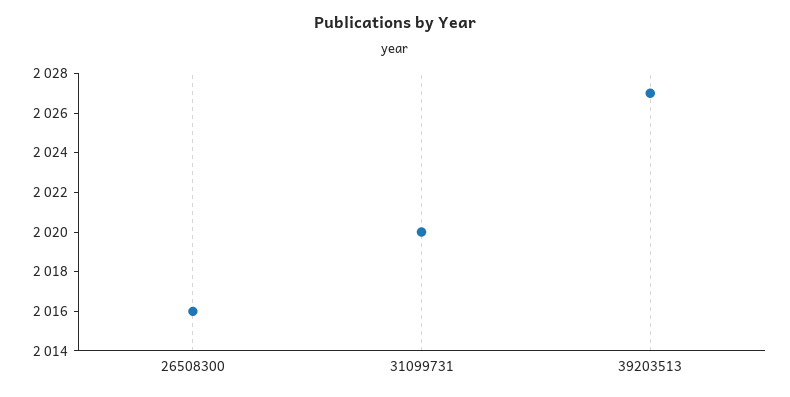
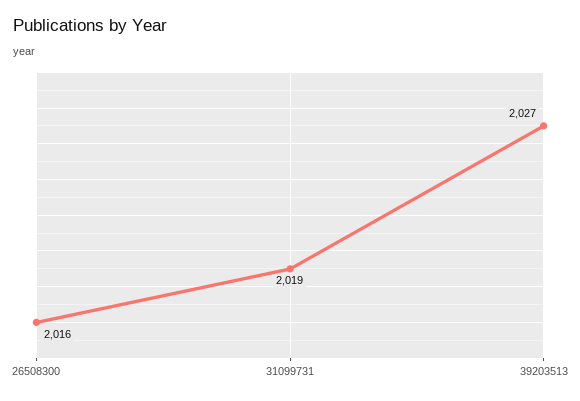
  {
    "26508300": 2016,
-   "31099731": 2020,
+   "31099731": 2019,
    "39203513": 2027
  }

